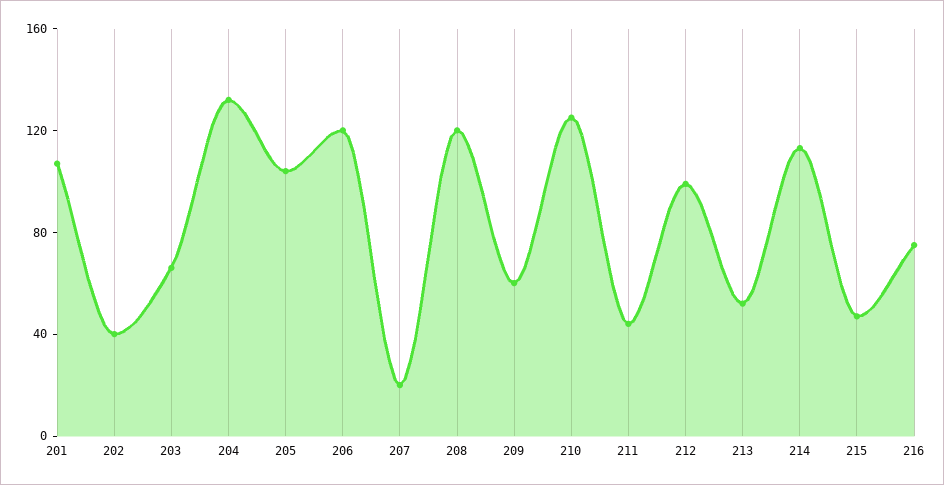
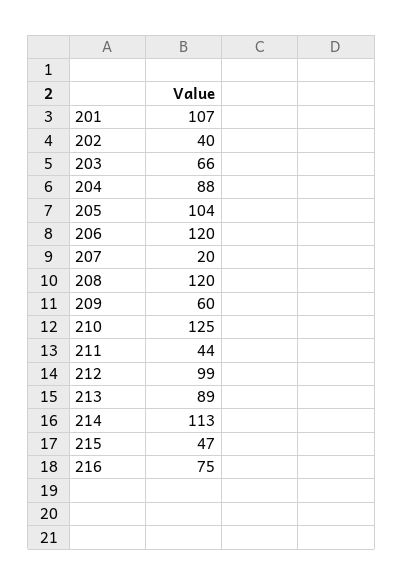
  {
    "201": 107,
    "202": 40,
    "203": 66,
-   "204": 130,
+   "204": 88,
    "205": 104,
    "206": 120,
    "207": 20,
    "208": 120,
    "209": 60,
    "210": 125,
    "211": 44,
    "212": 99,
-   "213": 50,
+   "213": 89,
    "214": 113,
    "215": 47,
    "216": 75
  }

